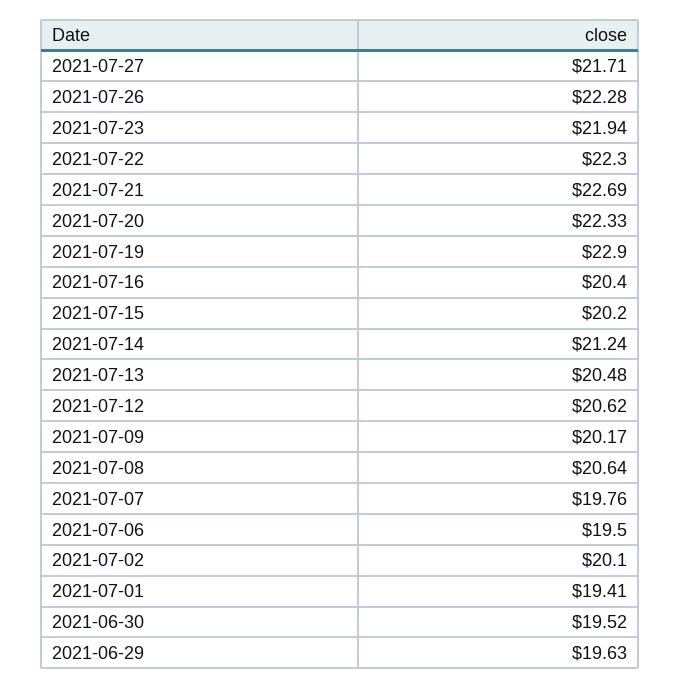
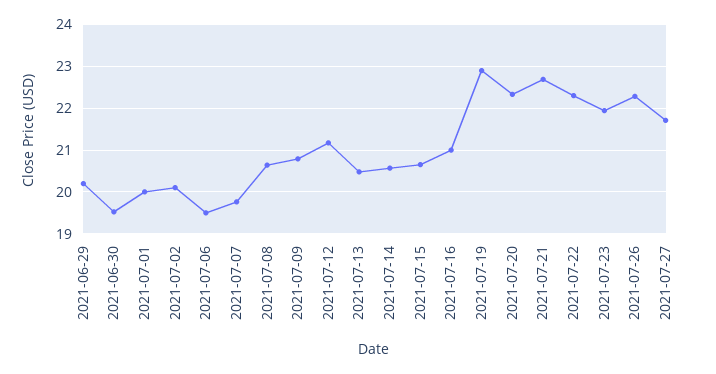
  {
    "2021-07-27": 21.71,
    "2021-07-26": 22.28,
    "2021-07-23": 21.94,
    "2021-07-22": 22.3,
    "2021-07-21": 22.69,
    "2021-07-20": 22.33,
    "2021-07-19": 22.9,
-   "2021-07-16": 20.4,
+   "2021-07-16": 21,
-   "2021-07-15": 20.2,
+   "2021-07-15": 20.6,
-   "2021-07-14": 21.24,
+   "2021-07-14": 20.6,
    "2021-07-13": 20.48,
-   "2021-07-12": 20.62,
+   "2021-07-12": 21.2,
-   "2021-07-09": 20.17,
+   "2021-07-09": 20.8,
    "2021-07-08": 20.64,
    "2021-07-07": 19.76,
    "2021-07-06": 19.5,
    "2021-07-02": 20.1,
-   "2021-07-01": 19.41,
+   "2021-07-01": 20,
    "2021-06-30": 19.52,
-   "2021-06-29": 19.63
+   "2021-06-29": 20.2
  }

